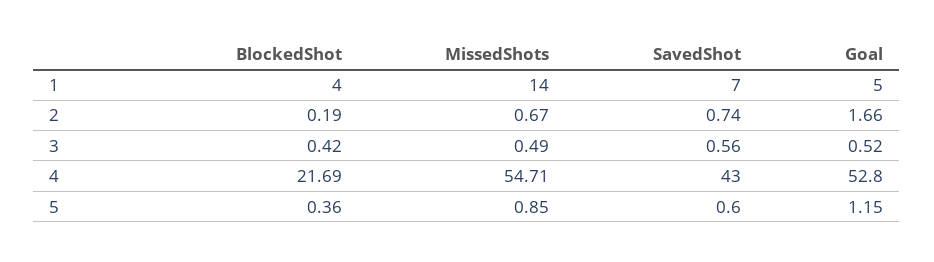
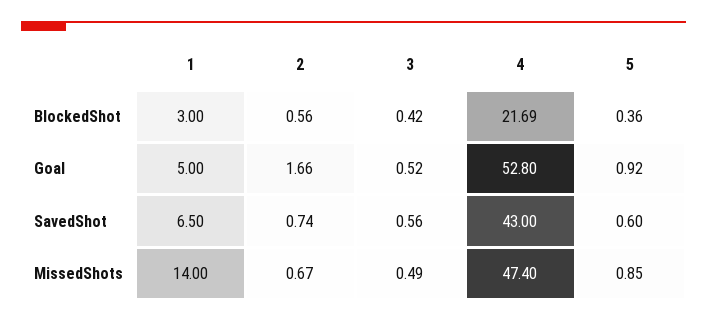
  {
    "BlockedShot": {
-     "1": 4,
+     "1": 3,
-     "2": 0.19,
+     "2": 0.56,
      "3": 0.42,
      "4": 21.69,
      "5": 0.36
    },
    "MissedShots": {
      "1": 14,
      "2": 0.67,
      "3": 0.49,
-     "4": 54.71,
+     "4": 47.4,
      "5": 0.85
    },
    "SavedShot": {
-     "1": 7,
+     "1": 6.5,
      "2": 0.74,
      "3": 0.56,
      "4": 43,
      "5": 0.6
    },
    "Goal": {
      "1": 5,
      "2": 1.66,
      "3": 0.52,
      "4": 52.8,
-     "5": 1.15
+     "5": 0.92
    }
  }

